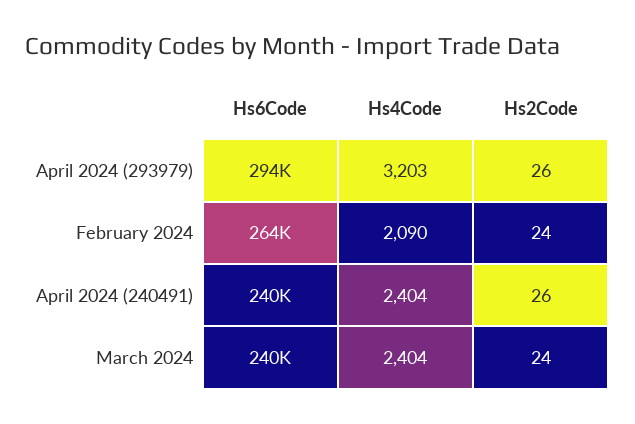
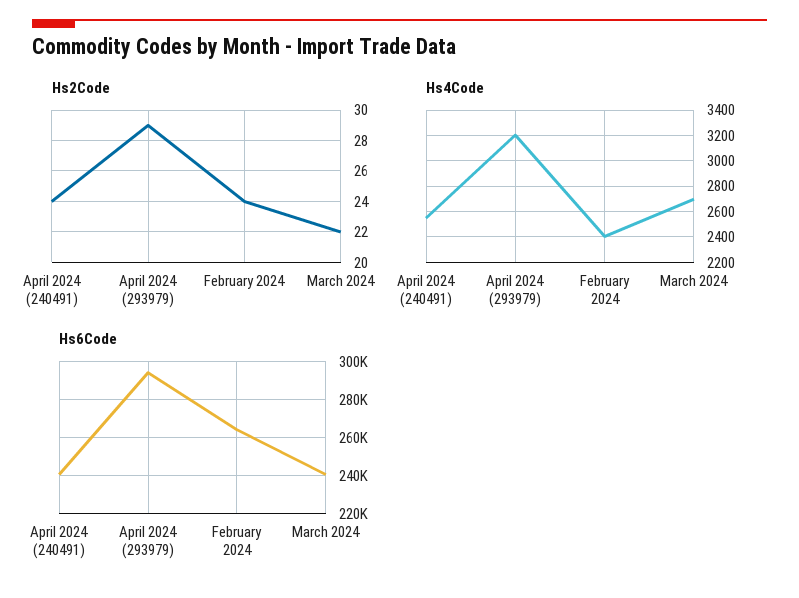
  {
    "Hs6Code": {
      "April 2024 (293979)": 294000,
      "February 2024": 264000,
      "April 2024 (240491)": 240000,
      "March 2024": 240000
    },
    "Hs4Code": {
      "April 2024 (293979)": 3203,
-     "February 2024": 2090,
+     "February 2024": 2400,
-     "April 2024 (240491)": 2404,
+     "April 2024 (240491)": 2550,
-     "March 2024": 2404
+     "March 2024": 2700
    },
    "Hs2Code": {
-     "April 2024 (293979)": 26,
+     "April 2024 (293979)": 29,
      "February 2024": 24,
-     "April 2024 (240491)": 26,
+     "April 2024 (240491)": 24,
-     "March 2024": 24
+     "March 2024": 22
    }
  }

